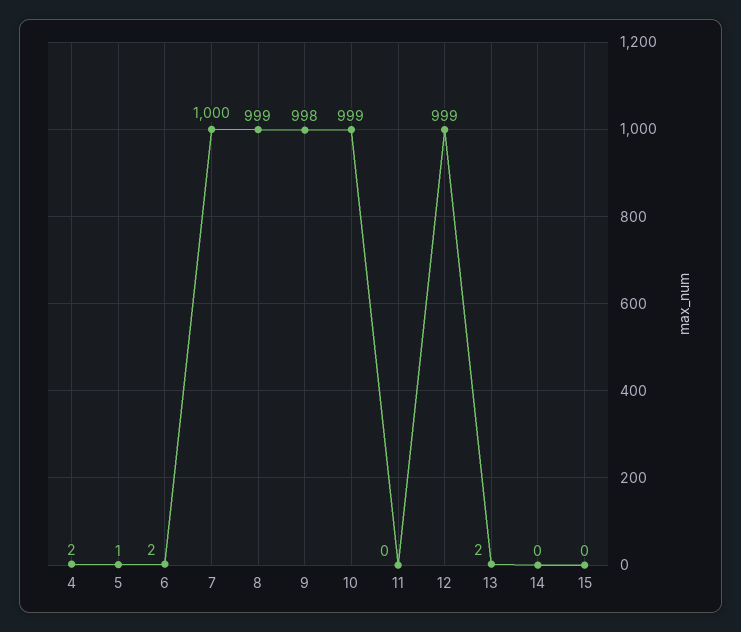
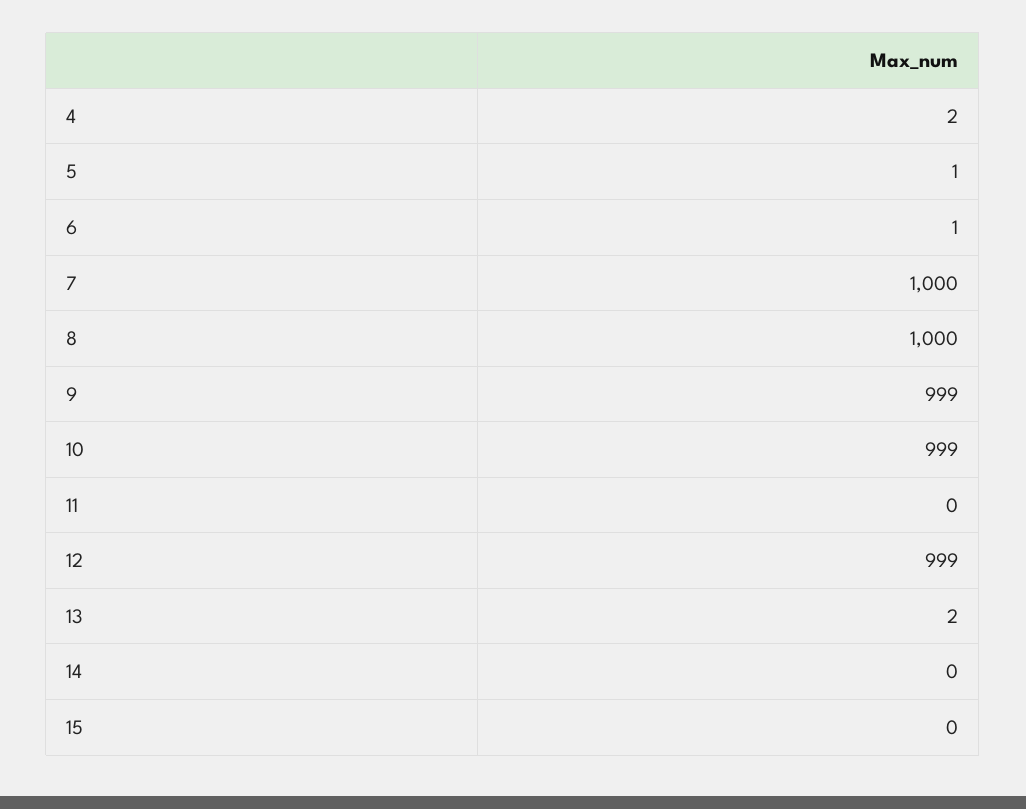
  {
    "4": 2,
    "5": 1,
-   "6": 2,
+   "6": 1,
    "7": 1000,
-   "8": 999,
+   "8": 1000,
-   "9": 998,
+   "9": 999,
    "10": 999,
    "11": 0,
    "12": 999,
    "13": 2,
    "14": 0,
    "15": 0
  }

